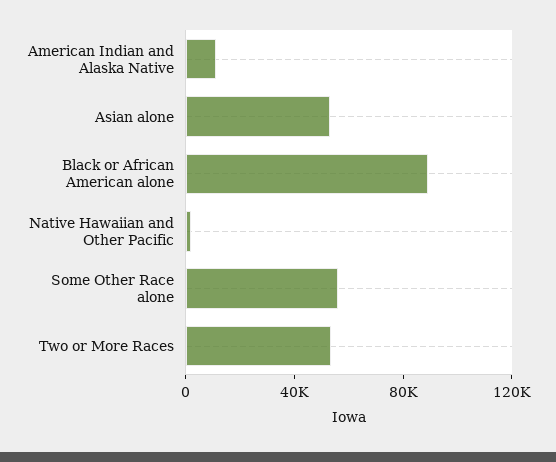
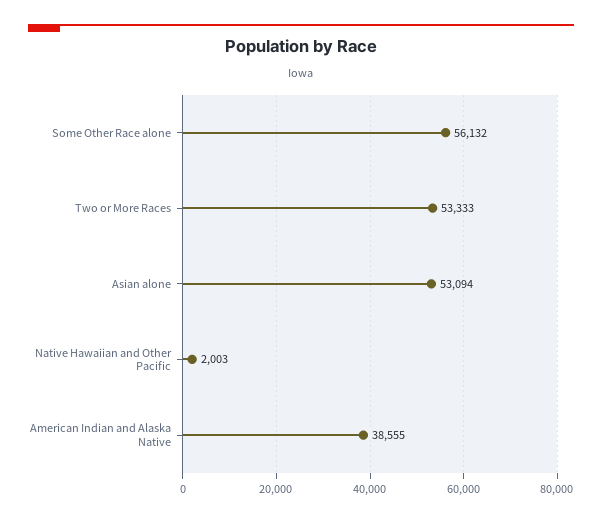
  {
-   "American Indian and Alaska Native": 10000,
+   "American Indian and Alaska Native": 38555,
    "Asian alone": 53094,
-   "Black or African American alone": 90000,
    "Native Hawaiian and Other Pacific": 2003,
    "Some Other Race alone": 56132,
    "Two or More Races": 53333
  }

